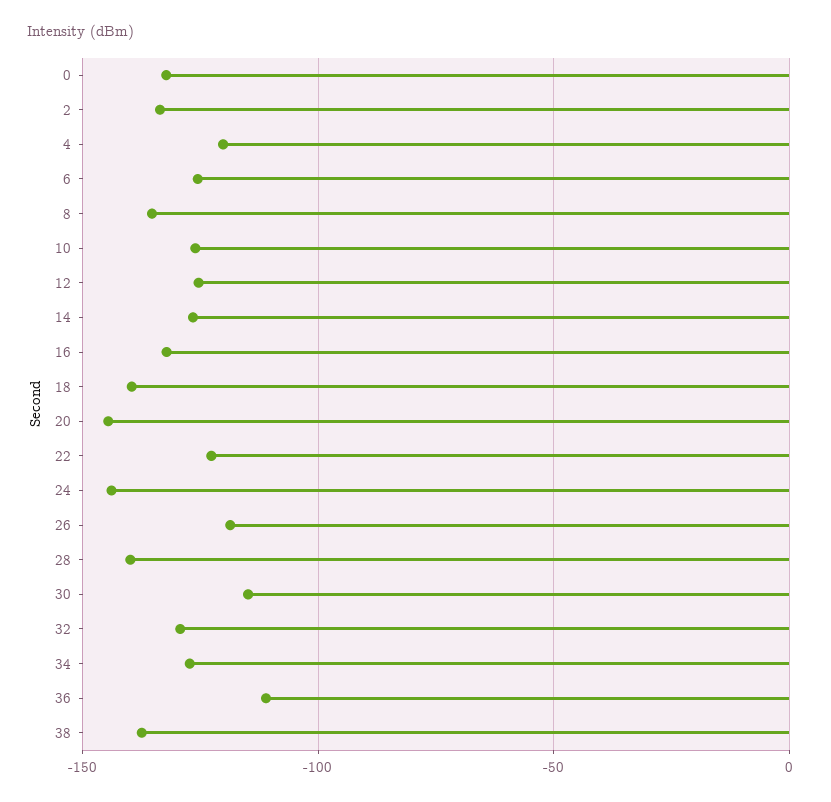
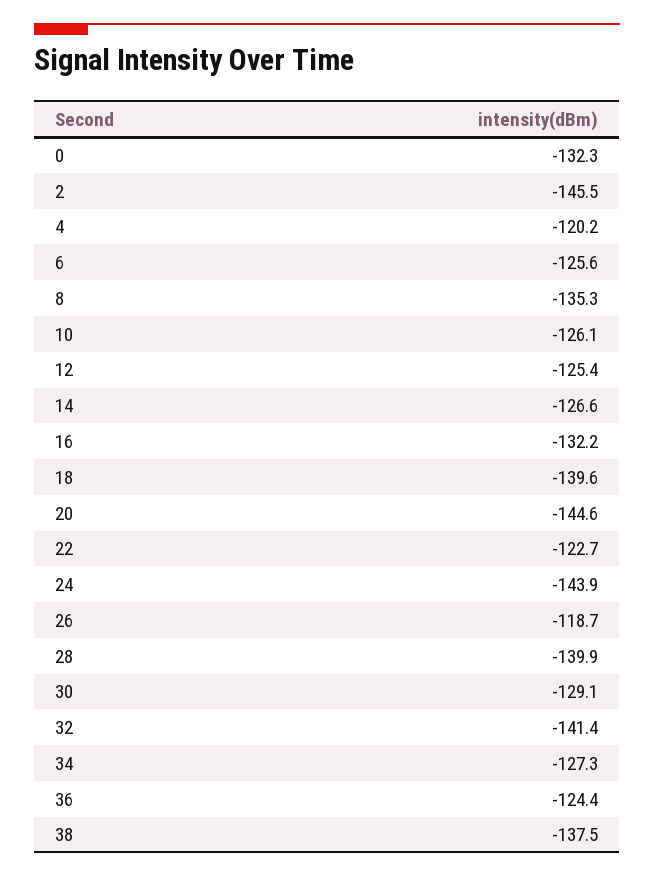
  {
    "0": -132.3,
-   "2": -135,
+   "2": -145.5,
    "4": -120.2,
    "6": -125.6,
    "8": -135.3,
    "10": -126.1,
    "12": -125.4,
    "14": -126.6,
    "16": -132.2,
    "18": -139.6,
    "20": -144.6,
    "22": -122.7,
    "24": -143.9,
    "26": -118.7,
    "28": -139.9,
-   "30": -115,
+   "30": -129.1,
-   "32": -130,
+   "32": -141.4,
    "34": -127.3,
-   "36": -110,
+   "36": -124.4,
    "38": -137.5
  }

